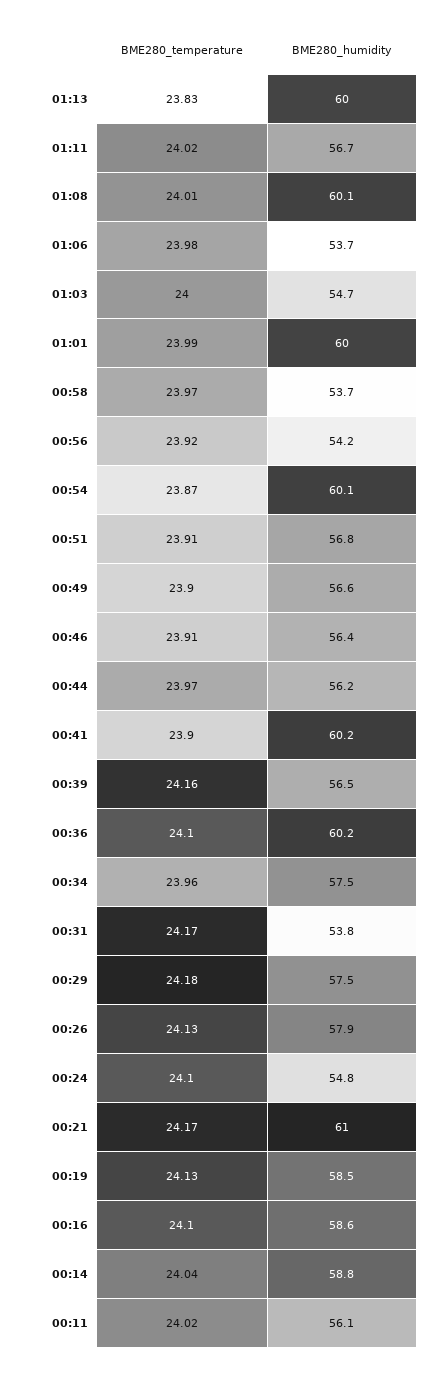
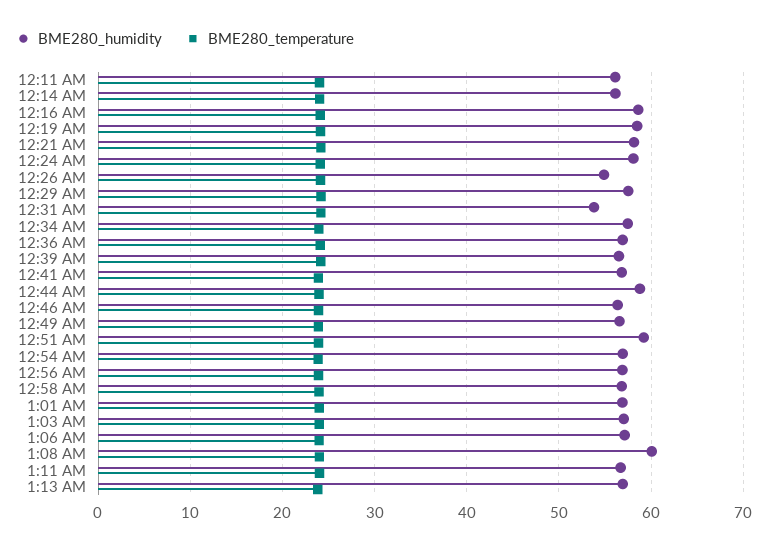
  {
    "BME280_temperature": {
      "01:13": 23.83,
      "01:11": 24.02,
      "01:08": 24.01,
      "01:06": 23.98,
      "01:03": 24,
      "01:01": 23.99,
      "00:58": 23.97,
      "00:56": 23.92,
      "00:54": 23.87,
      "00:51": 23.91,
      "00:49": 23.9,
      "00:46": 23.91,
      "00:44": 23.97,
      "00:41": 23.9,
      "00:39": 24.16,
      "00:36": 24.1,
      "00:34": 23.96,
      "00:31": 24.17,
      "00:29": 24.18,
      "00:26": 24.13,
      "00:24": 24.1,
      "00:21": 24.17,
      "00:19": 24.13,
      "00:16": 24.1,
      "00:14": 24.04,
      "00:11": 24.02
    },
    "BME280_humidity": {
-     "01:13": 60,
+     "01:13": 57,
      "01:11": 56.7,
      "01:08": 60.1,
-     "01:06": 53.7,
+     "01:06": 57,
-     "01:03": 54.7,
+     "01:03": 57,
-     "01:01": 60,
+     "01:01": 57,
-     "00:58": 53.7,
+     "00:58": 57,
-     "00:56": 54.2,
+     "00:56": 57,
-     "00:54": 60.1,
+     "00:54": 57,
-     "00:51": 56.8,
+     "00:51": 59,
      "00:49": 56.6,
      "00:46": 56.4,
-     "00:44": 56.2,
+     "00:44": 59,
-     "00:41": 60.2,
+     "00:41": 57,
      "00:39": 56.5,
-     "00:36": 60.2,
+     "00:36": 57,
      "00:34": 57.5,
      "00:31": 53.8,
      "00:29": 57.5,
-     "00:26": 57.9,
+     "00:26": 55,
-     "00:24": 54.8,
+     "00:24": 58,
-     "00:21": 61,
+     "00:21": 58,
      "00:19": 58.5,
      "00:16": 58.6,
-     "00:14": 58.8,
+     "00:14": 56,
      "00:11": 56.1
    }
  }

